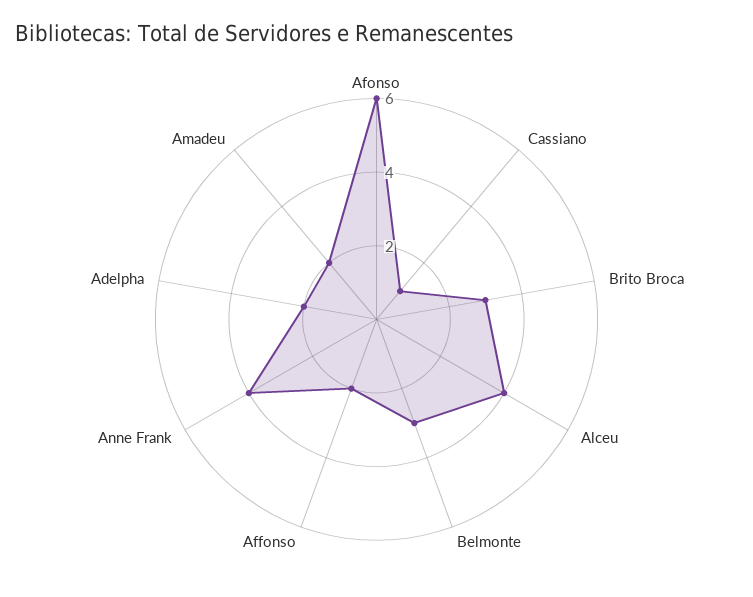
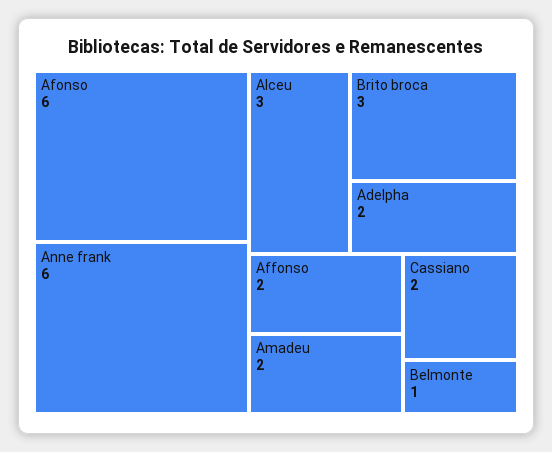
  {
    "Afonso": 6,
-   "Cassiano": 1,
+   "Cassiano": 2,
    "Brito Broca": 3,
-   "Alceu": 4,
+   "Alceu": 3,
-   "Belmonte": 3,
+   "Belmonte": 1,
    "Affonso": 2,
-   "Anne Frank": 4,
+   "Anne Frank": 6,
    "Adelpha": 2,
    "Amadeu": 2
  }

